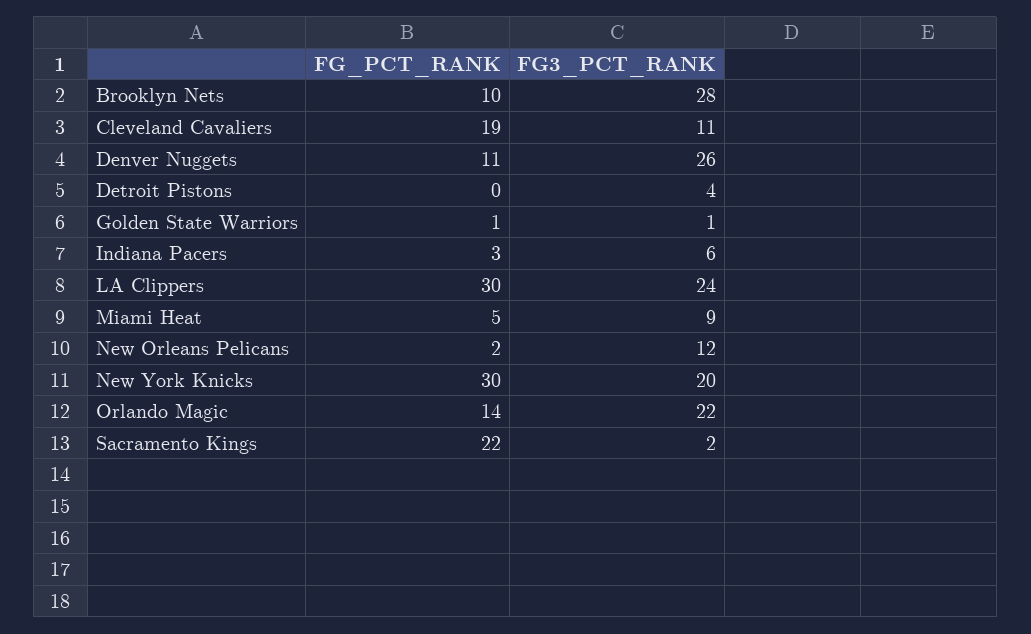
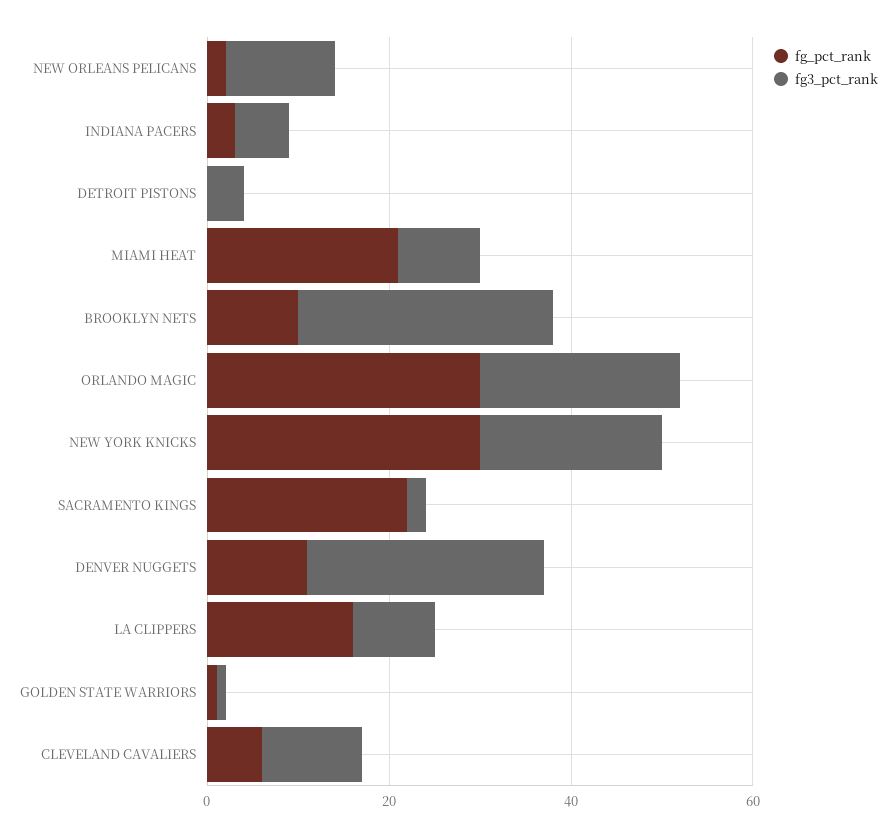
  {
    "FG_PCT_RANK": {
      "Brooklyn Nets": 10,
-     "Cleveland Cavaliers": 19,
+     "Cleveland Cavaliers": 5,
      "Denver Nuggets": 11,
      "Detroit Pistons": 0,
      "Golden State Warriors": 1,
      "Indiana Pacers": 3,
-     "LA Clippers": 30,
+     "LA Clippers": 15,
-     "Miami Heat": 5,
+     "Miami Heat": 20,
      "New Orleans Pelicans": 2,
      "New York Knicks": 30,
-     "Orlando Magic": 14,
+     "Orlando Magic": 30,
      "Sacramento Kings": 22
    },
    "FG3_PCT_RANK": {
      "Brooklyn Nets": 28,
      "Cleveland Cavaliers": 11,
      "Denver Nuggets": 26,
      "Detroit Pistons": 4,
      "Golden State Warriors": 1,
      "Indiana Pacers": 6,
-     "LA Clippers": 24,
+     "LA Clippers": 10,
      "Miami Heat": 9,
      "New Orleans Pelicans": 12,
      "New York Knicks": 20,
      "Orlando Magic": 22,
      "Sacramento Kings": 2
    }
  }

